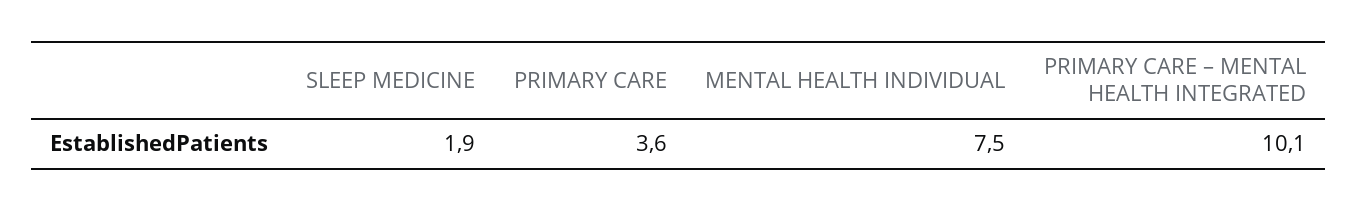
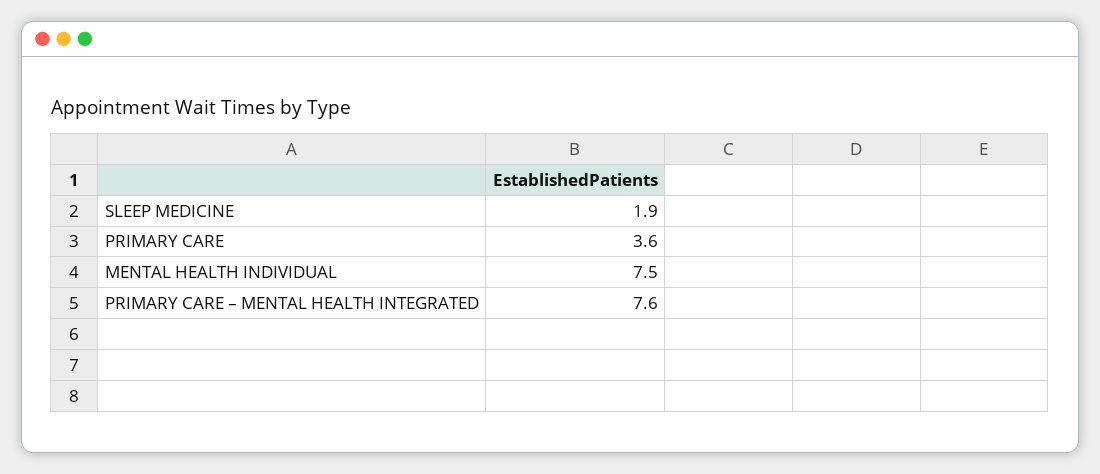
  {
    "SLEEP MEDICINE": 1.9,
    "PRIMARY CARE": 3.6,
    "MENTAL HEALTH INDIVIDUAL": 7.5,
-   "PRIMARY CARE – MENTAL HEALTH INTEGRATED": 10.1
+   "PRIMARY CARE – MENTAL HEALTH INTEGRATED": 7.6
  }

